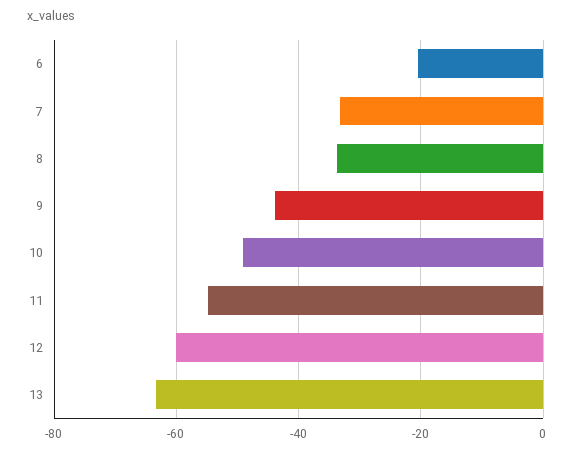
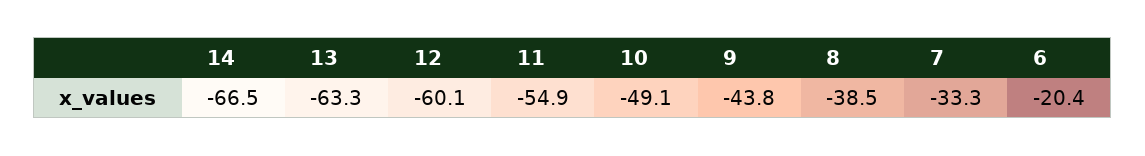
  {
    "6": -20.4,
    "7": -33.3,
-   "8": -34,
+   "8": -38.5,
    "9": -43.8,
    "10": -49.1,
    "11": -54.9,
    "12": -60.1,
-   "13": -63.3
+   "13": -63.3,
+   "14": -66.5
  }

